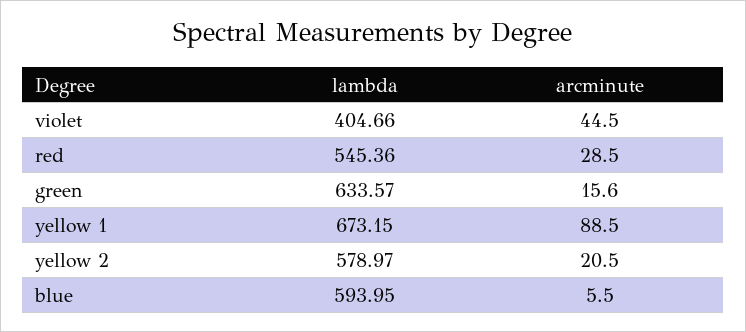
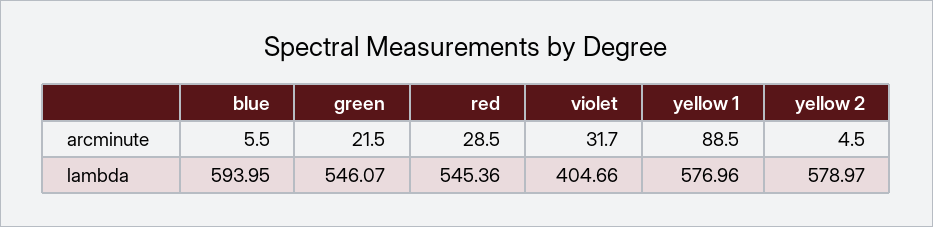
  {
    "lambda": {
      "violet": 404.66,
      "red": 545.36,
-     "green": 633.57,
+     "green": 546.07,
-     "yellow 1": 673.15,
+     "yellow 1": 576.96,
      "yellow 2": 578.97,
      "blue": 593.95
    },
    "arcminute": {
-     "violet": 44.5,
+     "violet": 31.7,
      "red": 28.5,
-     "green": 15.6,
+     "green": 21.5,
      "yellow 1": 88.5,
-     "yellow 2": 20.5,
+     "yellow 2": 4.5,
      "blue": 5.5
    }
  }

